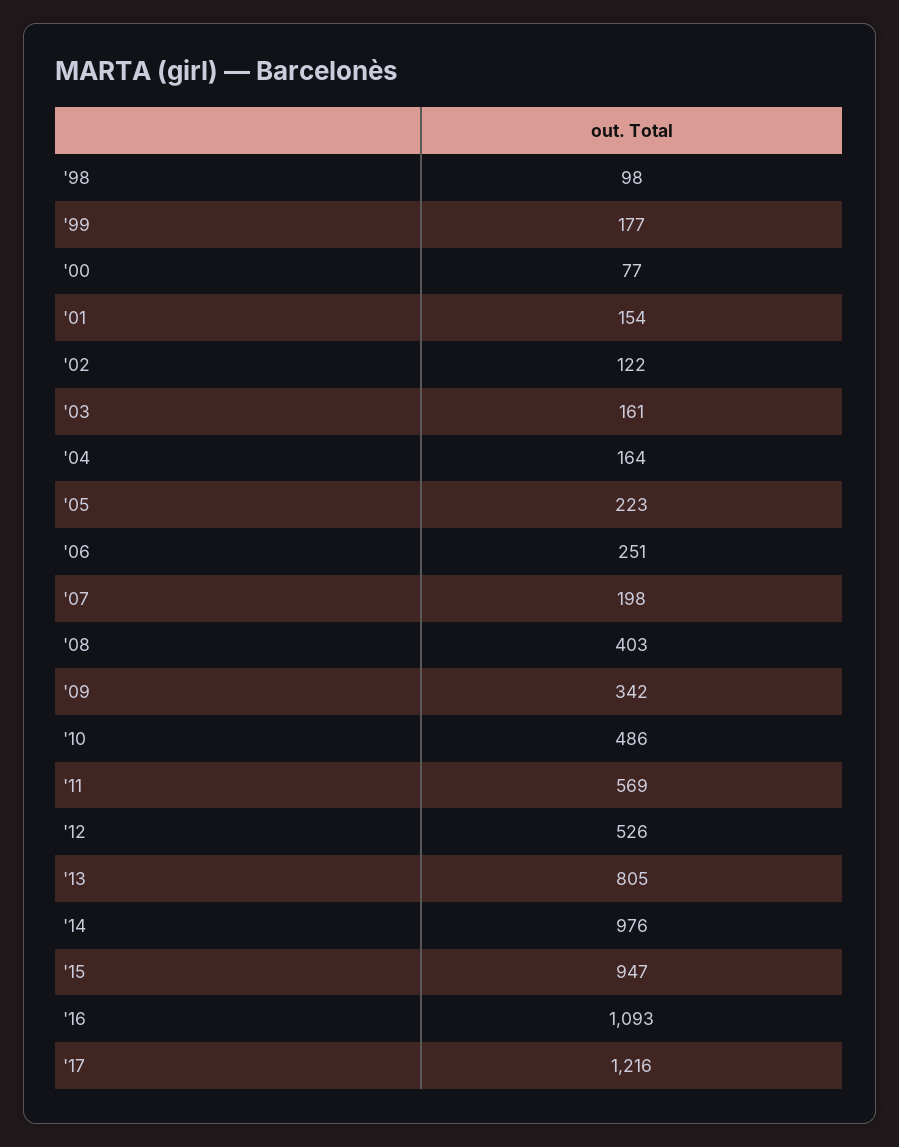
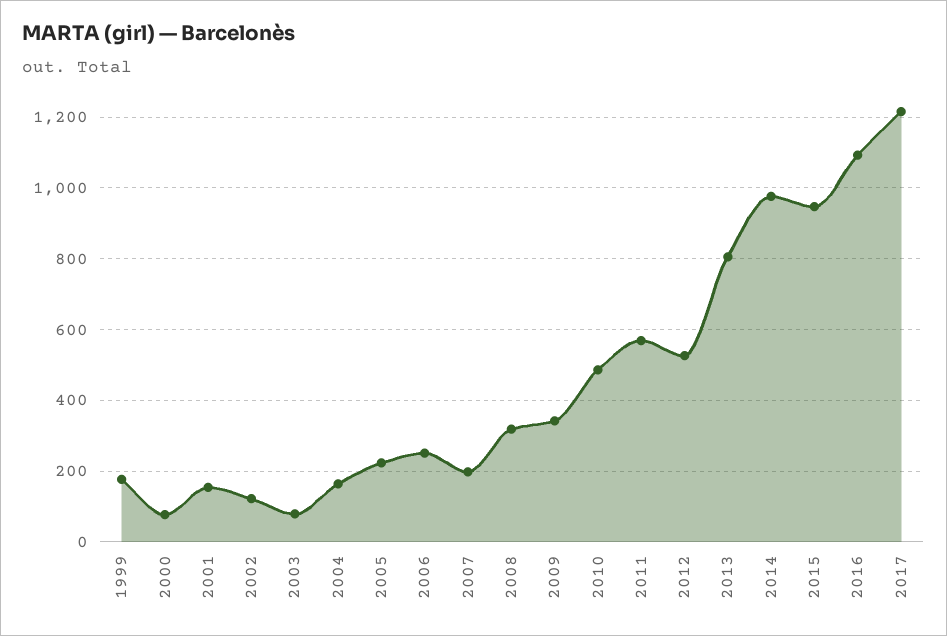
  {
-   "'98": 98,
    "'99": 177,
    "'00": 77,
    "'01": 154,
    "'02": 122,
-   "'03": 161,
+   "'03": 80,
    "'04": 164,
    "'05": 223,
    "'06": 251,
    "'07": 198,
-   "'08": 403,
+   "'08": 320,
    "'09": 342,
    "'10": 486,
    "'11": 569,
    "'12": 526,
    "'13": 805,
    "'14": 976,
    "'15": 947,
    "'16": 1093,
    "'17": 1216
  }

